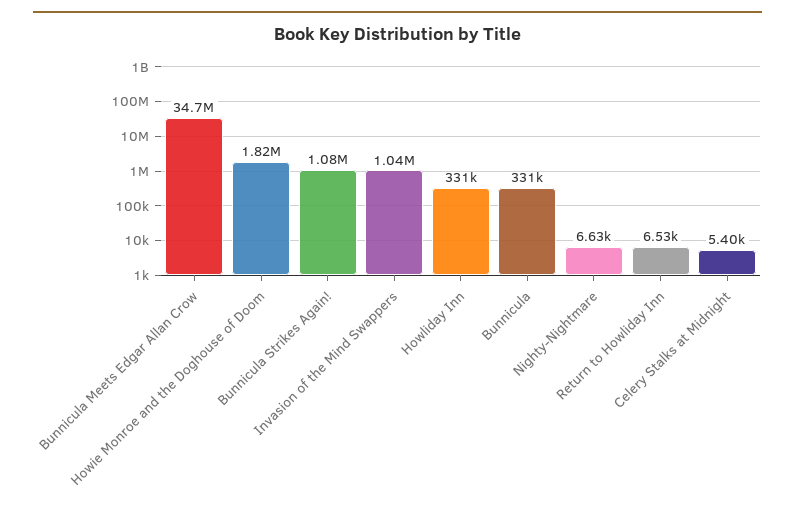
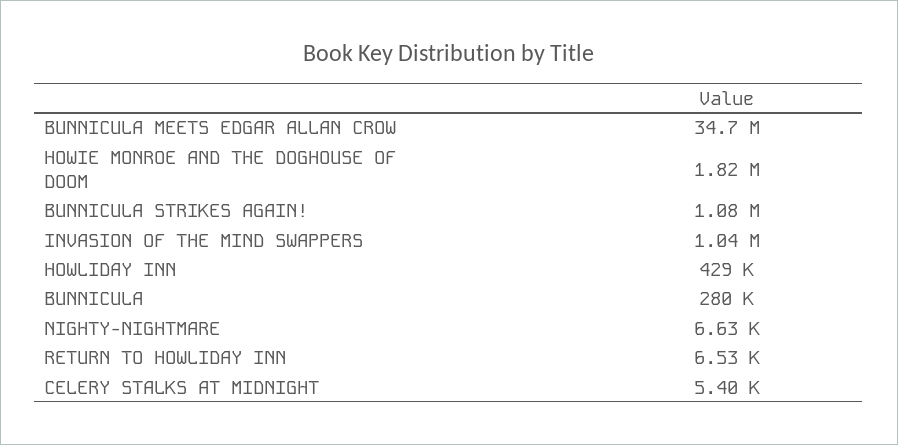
  {
    "Bunnicula Meets Edgar Allan Crow": 34700000,
    "Howie Monroe and the Doghouse of Doom": 1820000,
    "Bunnicula Strikes Again!": 1080000,
    "Invasion of the Mind Swappers": 1040000,
-   "Howliday Inn": 331000,
+   "Howliday Inn": 429000,
-   "Bunnicula": 331000,
+   "Bunnicula": 280000,
    "Nighty-Nightmare": 6630,
    "Return to Howliday Inn": 6530,
    "Celery Stalks at Midnight": 5400
  }

